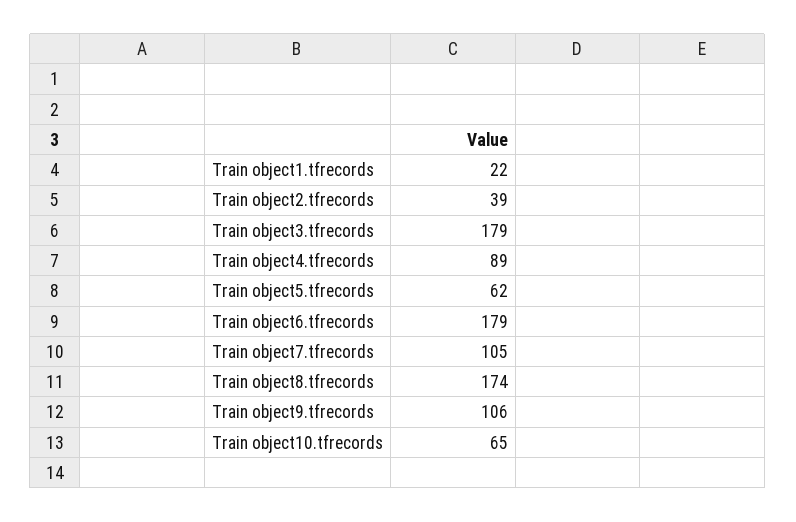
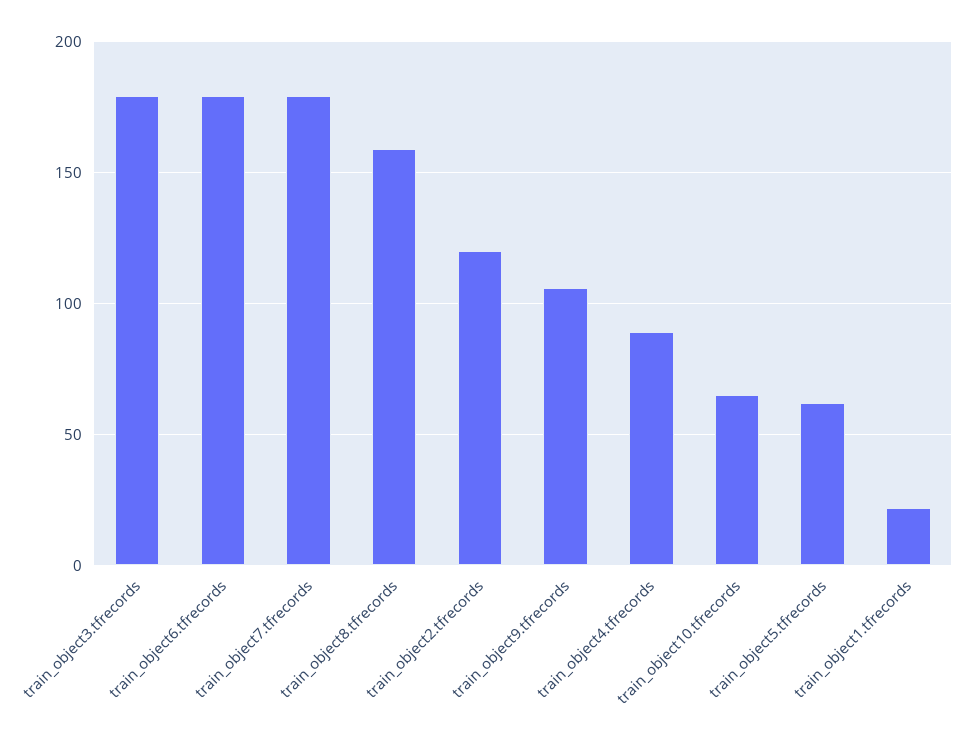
  {
    "Train object1.tfrecords": 22,
-   "Train object2.tfrecords": 39,
+   "Train object2.tfrecords": 120,
    "Train object3.tfrecords": 179,
    "Train object4.tfrecords": 89,
    "Train object5.tfrecords": 62,
    "Train object6.tfrecords": 179,
-   "Train object7.tfrecords": 105,
+   "Train object7.tfrecords": 180,
-   "Train object8.tfrecords": 174,
+   "Train object8.tfrecords": 160,
    "Train object9.tfrecords": 106,
    "Train object10.tfrecords": 65
  }

